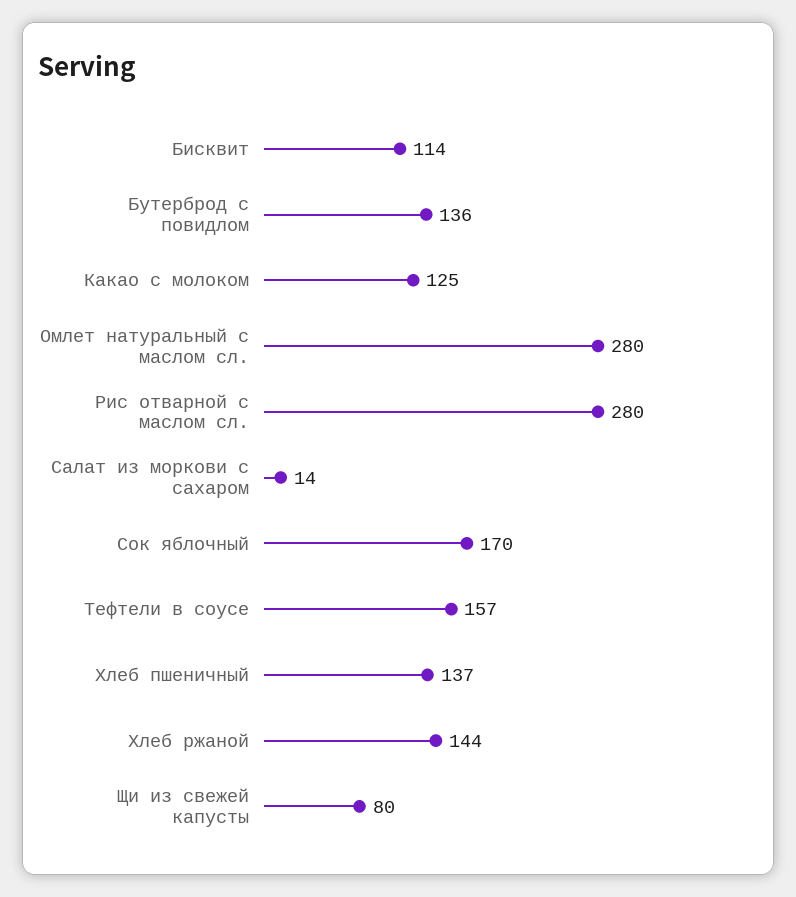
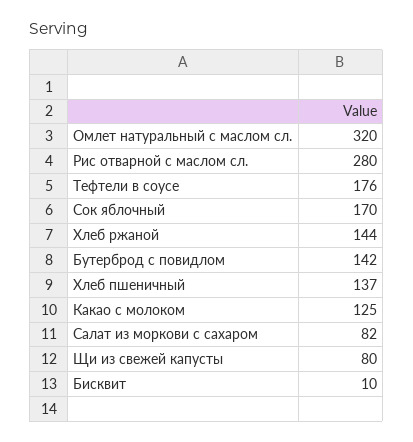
  {
-   "Бисквит": 114,
+   "Бисквит": 10,
-   "Бутерброд с повидлом": 136,
+   "Бутерброд с повидлом": 142,
    "Какао с молоком": 125,
-   "Омлет натуральный с маслом сл.": 280,
+   "Омлет натуральный с маслом сл.": 320,
    "Рис отварной с маслом сл.": 280,
-   "Салат из моркови с сахаром": 14,
+   "Салат из моркови с сахаром": 82,
    "Сок яблочный": 170,
-   "Тефтели в соусе": 157,
+   "Тефтели в соусе": 176,
    "Хлеб пшеничный": 137,
    "Хлеб ржаной": 144,
    "Щи из свежей капусты": 80
  }

